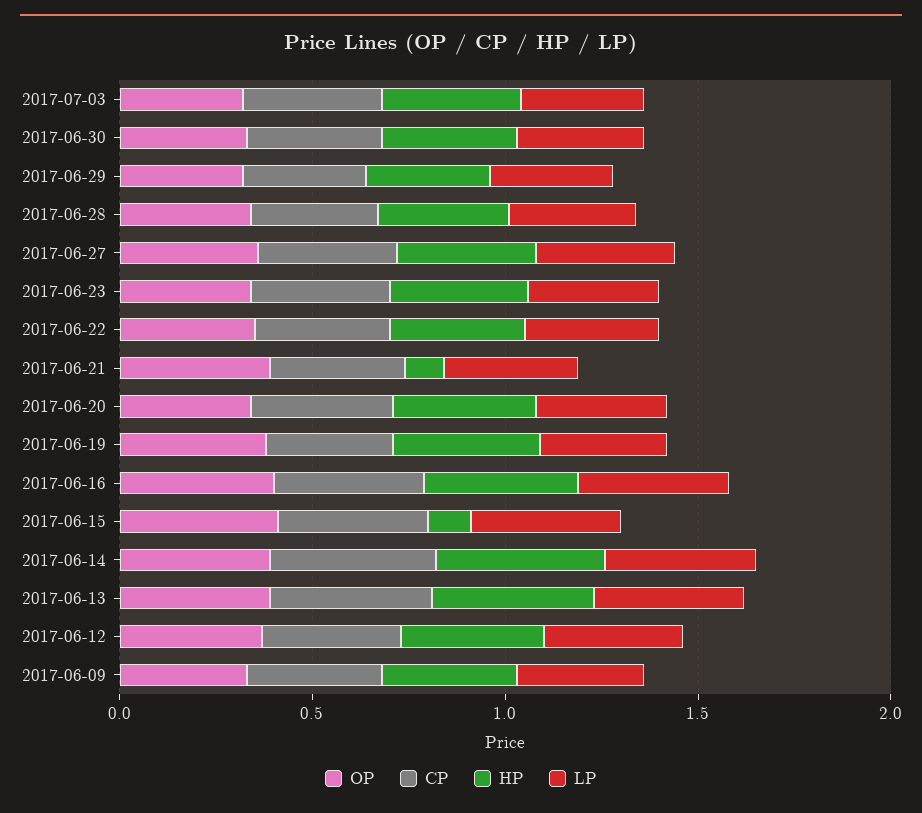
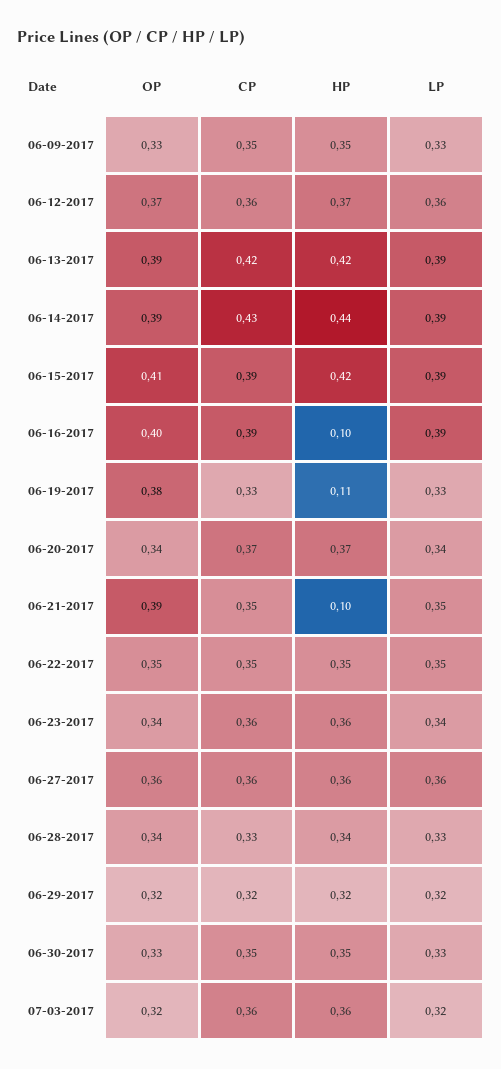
  {
    "OP": {
      "2017-07-03": 0.32,
      "2017-06-30": 0.33,
      "2017-06-29": 0.32,
      "2017-06-28": 0.34,
      "2017-06-27": 0.36,
      "2017-06-23": 0.34,
      "2017-06-22": 0.35,
      "2017-06-21": 0.39,
      "2017-06-20": 0.34,
      "2017-06-19": 0.38,
      "2017-06-16": 0.4,
      "2017-06-15": 0.41,
      "2017-06-14": 0.39,
      "2017-06-13": 0.39,
      "2017-06-12": 0.37,
      "2017-06-09": 0.33
    },
    "CP": {
      "2017-07-03": 0.36,
      "2017-06-30": 0.35,
      "2017-06-29": 0.32,
      "2017-06-28": 0.33,
      "2017-06-27": 0.36,
      "2017-06-23": 0.36,
      "2017-06-22": 0.35,
      "2017-06-21": 0.35,
      "2017-06-20": 0.37,
      "2017-06-19": 0.33,
      "2017-06-16": 0.39,
      "2017-06-15": 0.39,
      "2017-06-14": 0.43,
      "2017-06-13": 0.42,
      "2017-06-12": 0.36,
      "2017-06-09": 0.35
    },
    "HP": {
      "2017-07-03": 0.36,
      "2017-06-30": 0.35,
      "2017-06-29": 0.32,
      "2017-06-28": 0.34,
      "2017-06-27": 0.36,
      "2017-06-23": 0.36,
      "2017-06-22": 0.35,
      "2017-06-21": 0.1,
      "2017-06-20": 0.37,
-     "2017-06-19": 0.4,
+     "2017-06-19": 0.11,
-     "2017-06-16": 0.4,
+     "2017-06-16": 0.1,
-     "2017-06-15": 0.1,
+     "2017-06-15": 0.42,
      "2017-06-14": 0.44,
      "2017-06-13": 0.42,
      "2017-06-12": 0.37,
      "2017-06-09": 0.35
    },
    "LP": {
      "2017-07-03": 0.32,
      "2017-06-30": 0.33,
      "2017-06-29": 0.32,
      "2017-06-28": 0.33,
      "2017-06-27": 0.36,
      "2017-06-23": 0.34,
      "2017-06-22": 0.35,
      "2017-06-21": 0.35,
      "2017-06-20": 0.34,
      "2017-06-19": 0.33,
      "2017-06-16": 0.39,
      "2017-06-15": 0.39,
      "2017-06-14": 0.39,
      "2017-06-13": 0.39,
      "2017-06-12": 0.36,
      "2017-06-09": 0.33
    }
  }

